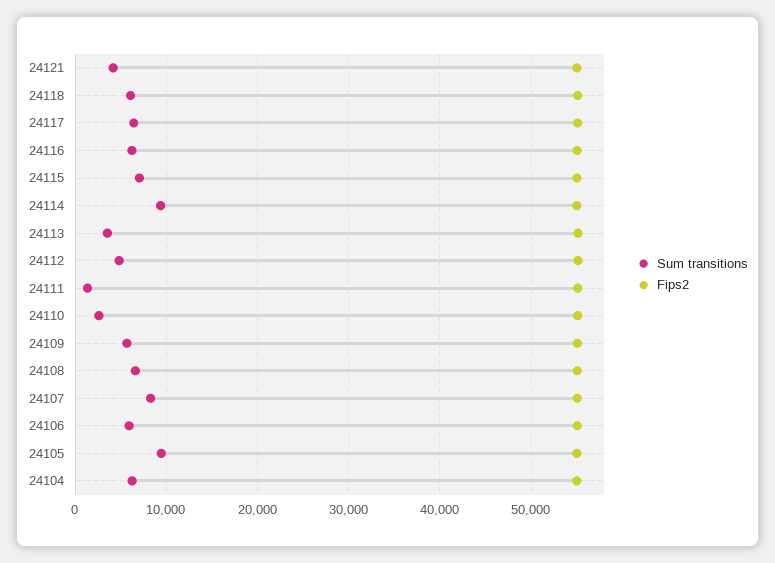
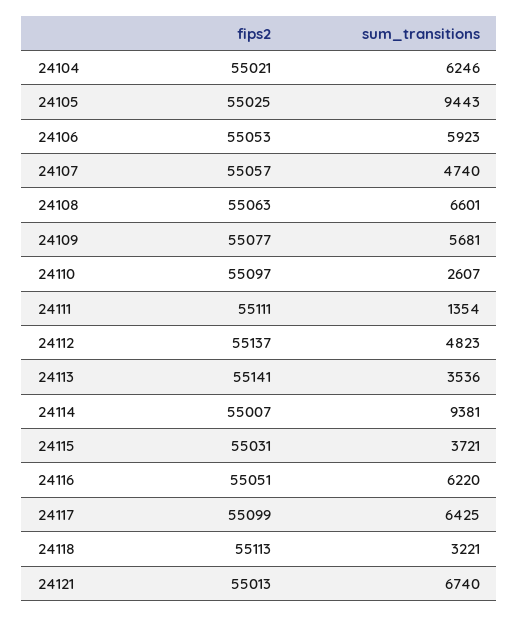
  {
    "Sum transitions": {
-     "24121": 4000,
+     "24121": 6740,
-     "24118": 6000,
+     "24118": 3221,
      "24117": 6425,
      "24116": 6220,
-     "24115": 7000,
+     "24115": 3721,
      "24114": 9381,
      "24113": 3536,
      "24112": 4823,
      "24111": 1354,
      "24110": 2607,
      "24109": 5681,
      "24108": 6601,
-     "24107": 8000,
+     "24107": 4740,
      "24106": 5923,
      "24105": 9443,
      "24104": 6246
    },
    "Fips2": {
      "24121": 55013,
      "24118": 55113,
      "24117": 55099,
      "24116": 55051,
      "24115": 55031,
      "24114": 55007,
      "24113": 55141,
      "24112": 55137,
      "24111": 55111,
      "24110": 55097,
      "24109": 55077,
      "24108": 55063,
      "24107": 55057,
      "24106": 55053,
      "24105": 55025,
      "24104": 55021
    }
  }

